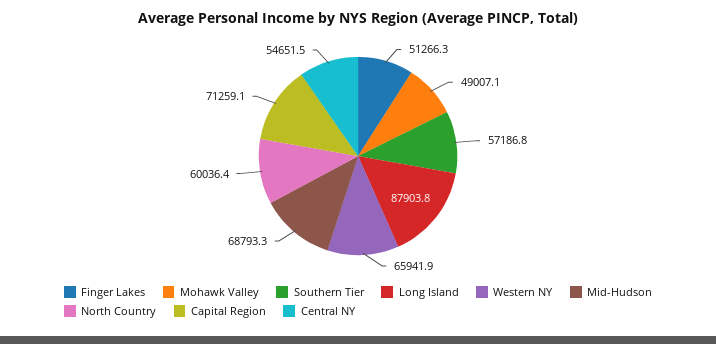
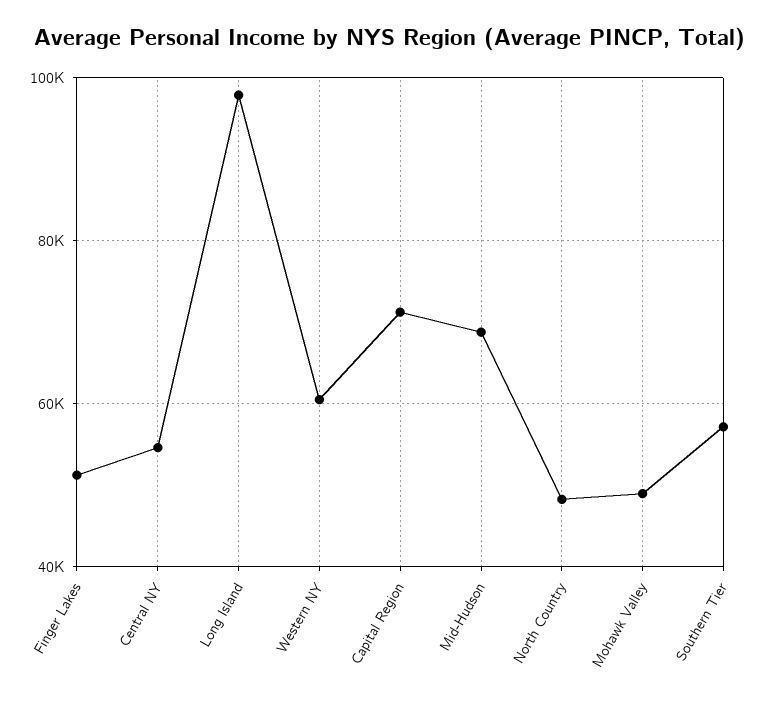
  {
    "Finger Lakes": 51266.3,
    "Mohawk Valley": 49007.1,
    "Southern Tier": 57186.8,
-   "Long Island": 87903.8,
+   "Long Island": 98000,
-   "Western NY": 65941.9,
+   "Western NY": 60000,
    "Mid-Hudson": 68793.3,
-   "North Country": 60036.4,
+   "North Country": 48000,
    "Capital Region": 71259.1,
    "Central NY": 54651.5
  }

